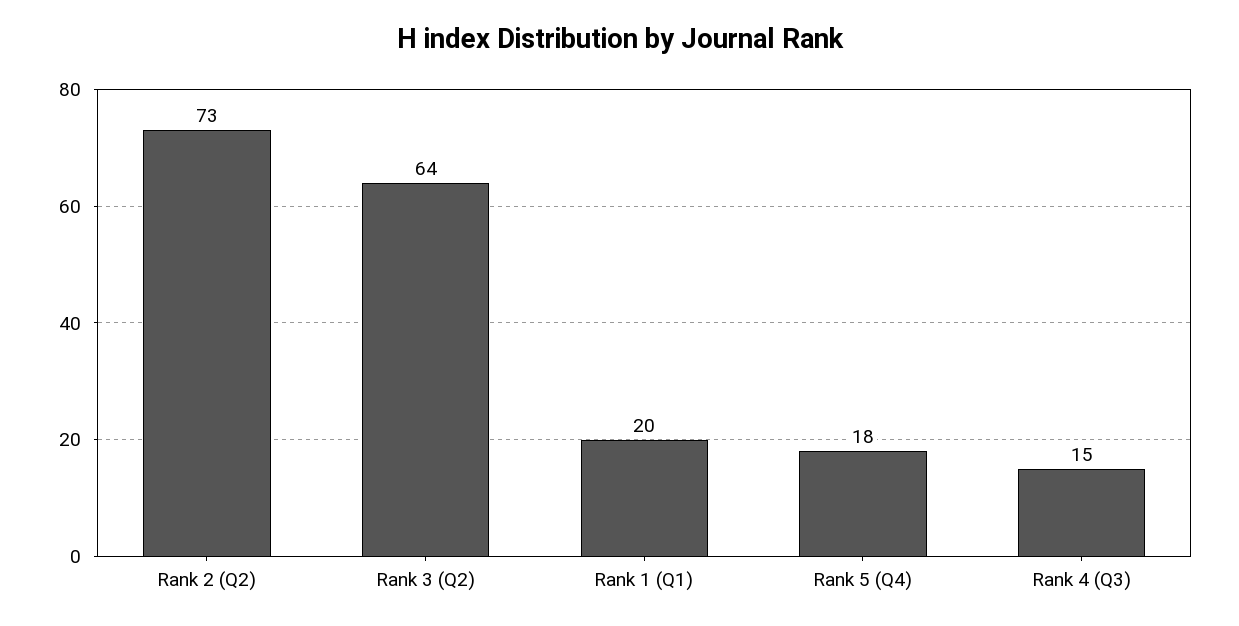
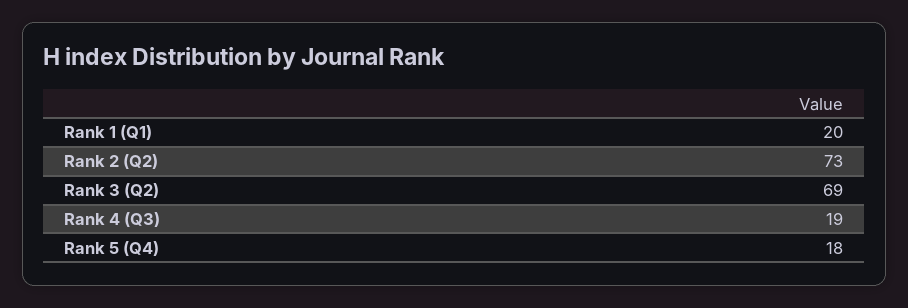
  {
    "Rank 2 (Q2)": 73,
-   "Rank 3 (Q2)": 64,
+   "Rank 3 (Q2)": 69,
    "Rank 1 (Q1)": 20,
    "Rank 5 (Q4)": 18,
-   "Rank 4 (Q3)": 15
+   "Rank 4 (Q3)": 19
  }

